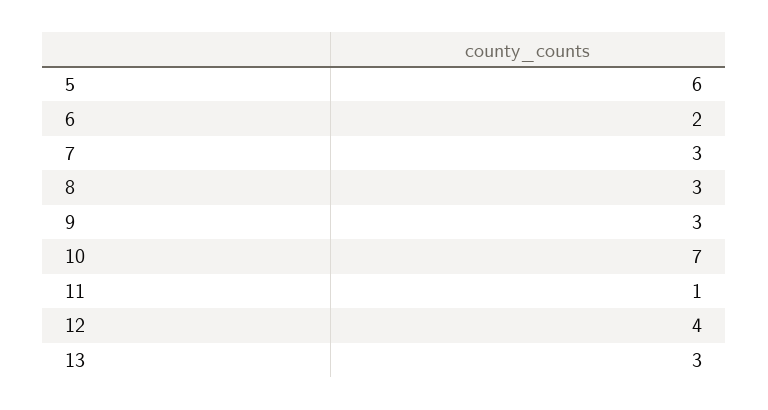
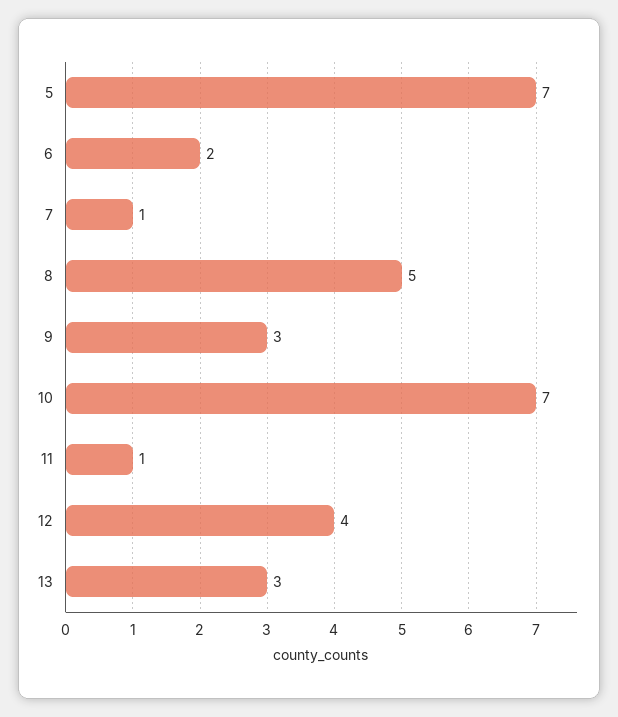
  {
-   "5": 6,
+   "5": 7,
    "6": 2,
-   "7": 3,
+   "7": 1,
-   "8": 3,
+   "8": 5,
    "9": 3,
    "10": 7,
    "11": 1,
    "12": 4,
    "13": 3
  }

